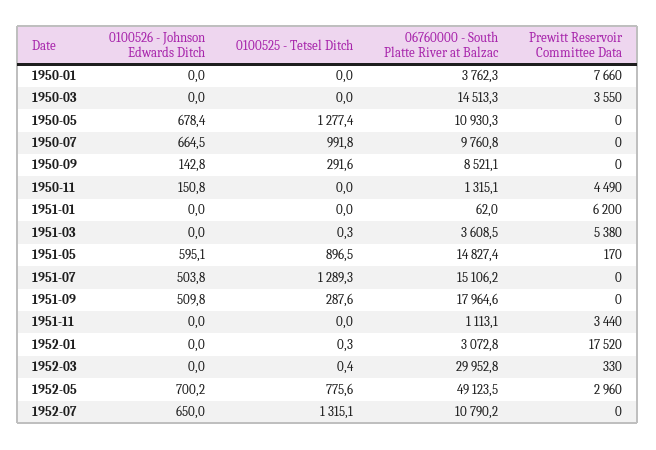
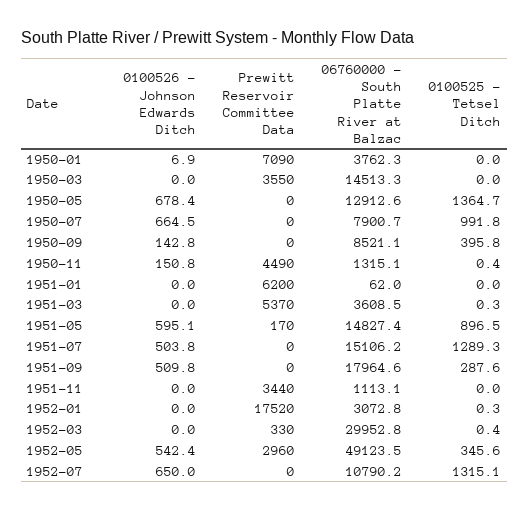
  {
    "0100526 - Johnson Edwards Ditch": {
-     "1950-01": 0,
+     "1950-01": 6.9,
      "1950-03": 0,
      "1950-05": 678.4,
      "1950-07": 664.5,
      "1950-09": 142.8,
      "1950-11": 150.8,
      "1951-01": 0,
      "1951-03": 0,
      "1951-05": 595.1,
      "1951-07": 503.8,
      "1951-09": 509.8,
      "1951-11": 0,
      "1952-01": 0,
      "1952-03": 0,
-     "1952-05": 700.2,
+     "1952-05": 542.4,
      "1952-07": 650
    },
    "0100525 - Tetsel Ditch": {
      "1950-01": 0,
      "1950-03": 0,
-     "1950-05": 1277.4,
+     "1950-05": 1364.7,
      "1950-07": 991.8,
-     "1950-09": 291.6,
+     "1950-09": 395.8,
-     "1950-11": 0,
+     "1950-11": 0.4,
      "1951-01": 0,
      "1951-03": 0.3,
      "1951-05": 896.5,
      "1951-07": 1289.3,
      "1951-09": 287.6,
      "1951-11": 0,
      "1952-01": 0.3,
      "1952-03": 0.4,
-     "1952-05": 775.6,
+     "1952-05": 345.6,
      "1952-07": 1315.1
    },
    "06760000 - South Platte River at Balzac": {
      "1950-01": 3762.3,
      "1950-03": 14513.3,
-     "1950-05": 10930.3,
+     "1950-05": 12912.6,
-     "1950-07": 9760.8,
+     "1950-07": 7900.7,
      "1950-09": 8521.1,
      "1950-11": 1315.1,
      "1951-01": 62,
      "1951-03": 3608.5,
      "1951-05": 14827.4,
      "1951-07": 15106.2,
      "1951-09": 17964.6,
      "1951-11": 1113.1,
      "1952-01": 3072.8,
      "1952-03": 29952.8,
      "1952-05": 49123.5,
      "1952-07": 10790.2
    },
    "Prewitt Reservoir Committee Data": {
-     "1950-01": 7660,
+     "1950-01": 7090,
      "1950-03": 3550,
      "1950-05": 0,
      "1950-07": 0,
      "1950-09": 0,
      "1950-11": 4490,
      "1951-01": 6200,
-     "1951-03": 5380,
+     "1951-03": 5370,
      "1951-05": 170,
      "1951-07": 0,
      "1951-09": 0,
      "1951-11": 3440,
      "1952-01": 17520,
      "1952-03": 330,
      "1952-05": 2960,
      "1952-07": 0
    }
  }

